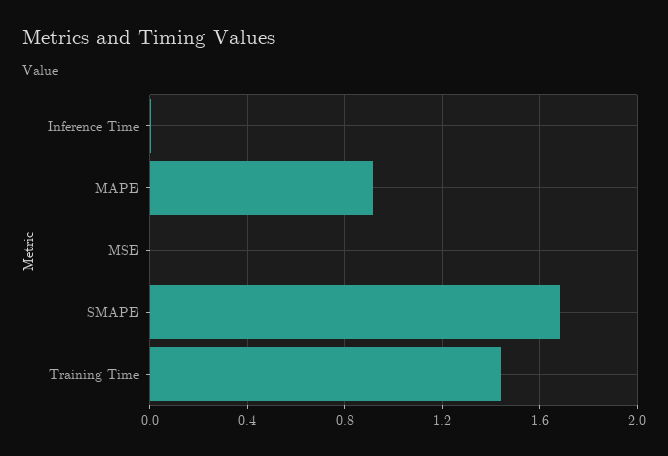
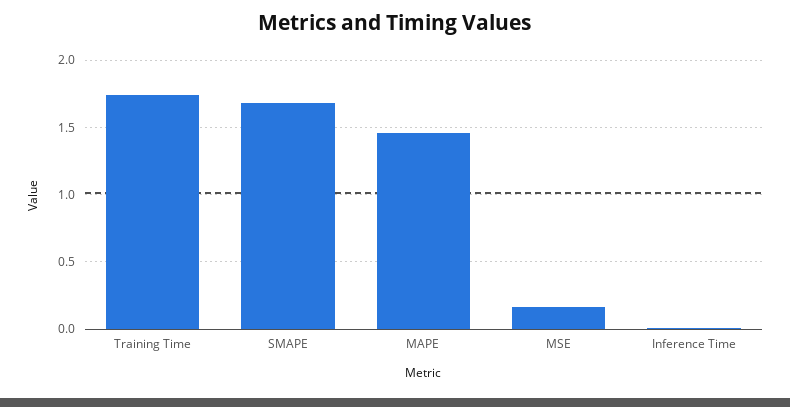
  {
    "Inference Time": 0,
-   "MAPE": 0.9,
+   "MAPE": 1.45,
-   "MSE": 0,
+   "MSE": 0.15,
    "SMAPE": 1.7,
-   "Training Time": 1.45
+   "Training Time": 1.75
  }

